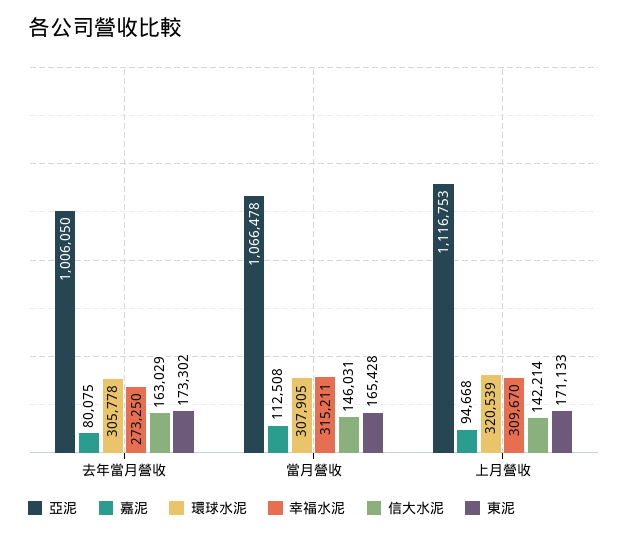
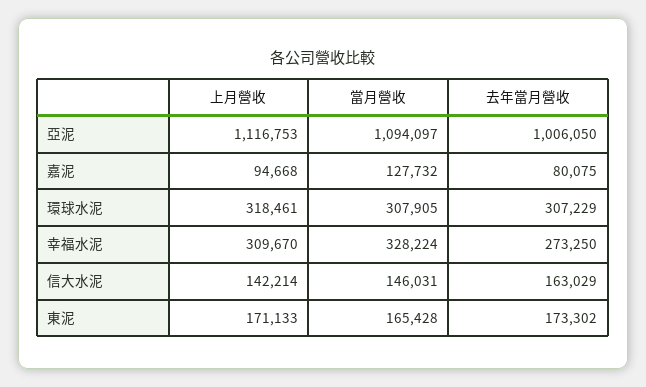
  {
    "亞泥": {
      "去年當月營收": 1006050,
-     "當月營收": 1066478,
+     "當月營收": 1094097,
      "上月營收": 1116753
    },
    "嘉泥": {
      "去年當月營收": 80075,
-     "當月營收": 112508,
+     "當月營收": 127732,
      "上月營收": 94668
    },
    "環球水泥": {
-     "去年當月營收": 305778,
+     "去年當月營收": 307229,
      "當月營收": 307905,
-     "上月營收": 320539
+     "上月營收": 318461
    },
    "幸福水泥": {
      "去年當月營收": 273250,
-     "當月營收": 315211,
+     "當月營收": 328224,
      "上月營收": 309670
    },
    "信大水泥": {
      "去年當月營收": 163029,
      "當月營收": 146031,
      "上月營收": 142214
    },
    "東泥": {
      "去年當月營收": 173302,
      "當月營收": 165428,
      "上月營收": 171133
    }
  }

